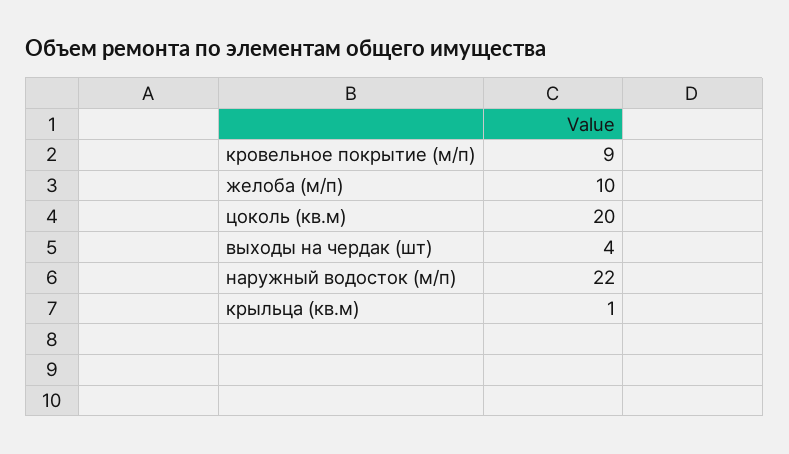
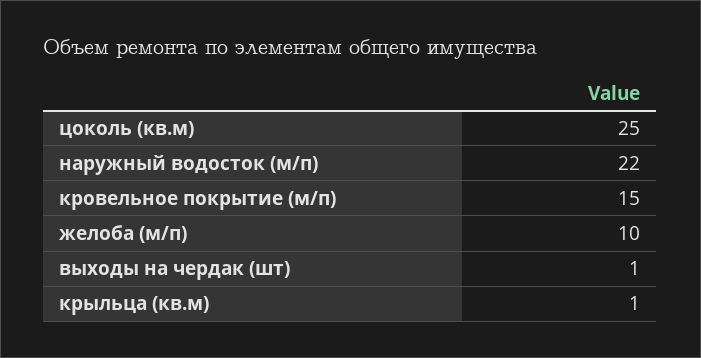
  {
-   "кровельное покрытие (м/п)": 9,
+   "кровельное покрытие (м/п)": 15,
    "желоба (м/п)": 10,
-   "цоколь (кв.м)": 20,
+   "цоколь (кв.м)": 25,
-   "выходы на чердак (шт)": 4,
+   "выходы на чердак (шт)": 1,
    "наружный водосток (м/п)": 22,
    "крыльца (кв.м)": 1
  }

